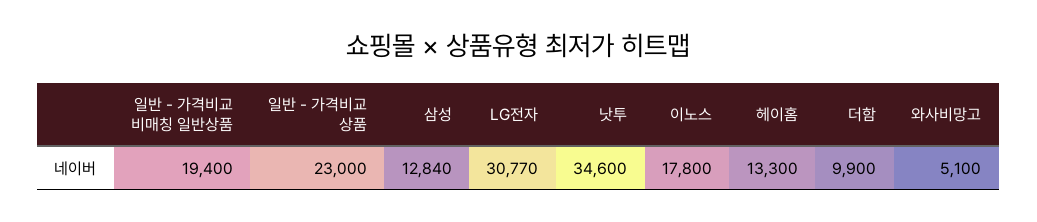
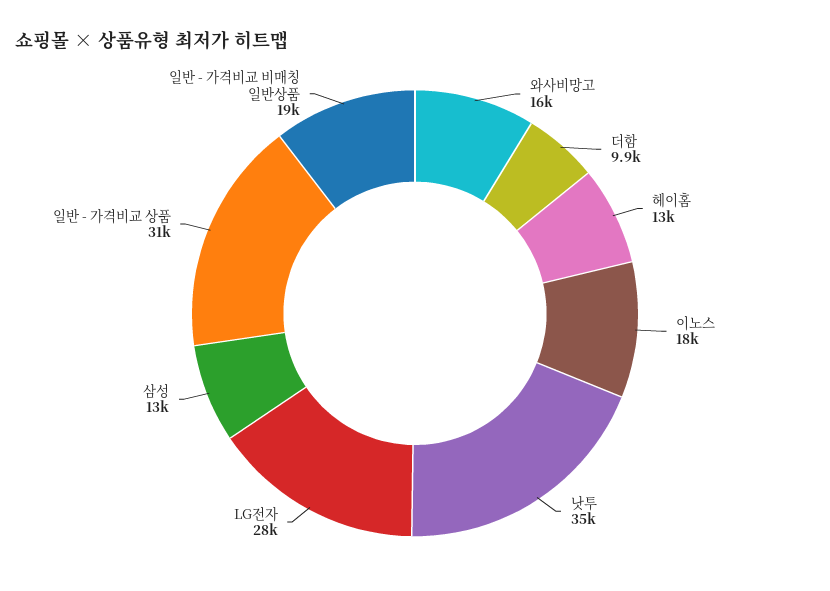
  {
    "일반 - 가격비교 비매칭 일반상품": 19400,
-   "일반 - 가격비교 상품": 23000,
+   "일반 - 가격비교 상품": 31000,
    "삼성": 12840,
-   "LG전자": 30770,
+   "LG전자": 28000,
    "낫투": 34600,
    "이노스": 17800,
    "헤이홈": 13300,
    "더함": 9900,
-   "와사비망고": 5100
+   "와사비망고": 16000
  }

